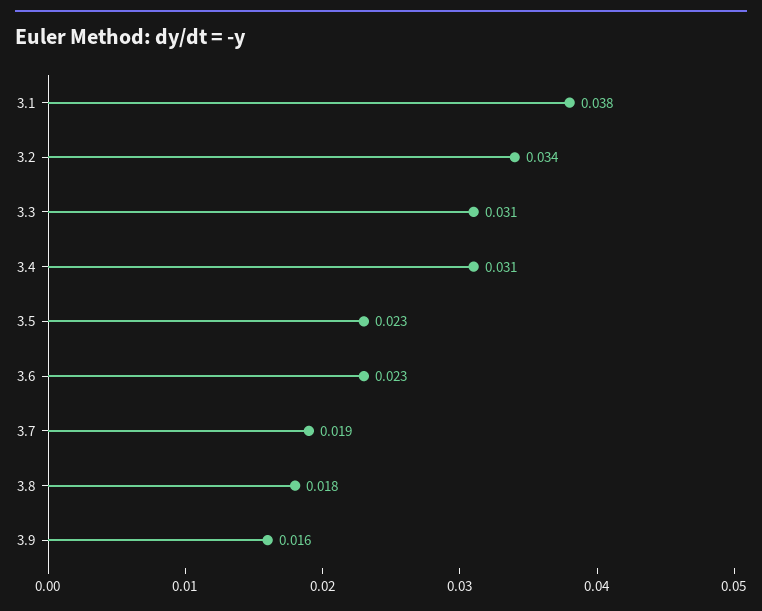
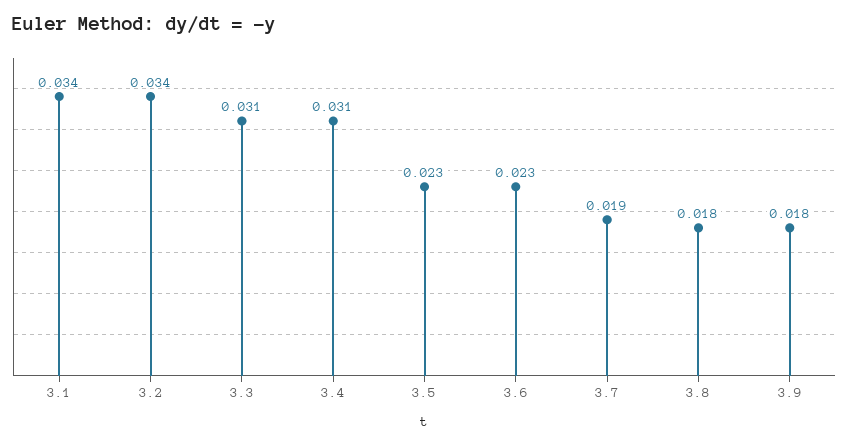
  {
-   "3.1": 0.038,
+   "3.1": 0.034,
    "3.2": 0.034,
    "3.3": 0.031,
    "3.4": 0.031,
    "3.5": 0.023,
    "3.6": 0.023,
    "3.7": 0.019,
    "3.8": 0.018,
-   "3.9": 0.016
+   "3.9": 0.018
  }

